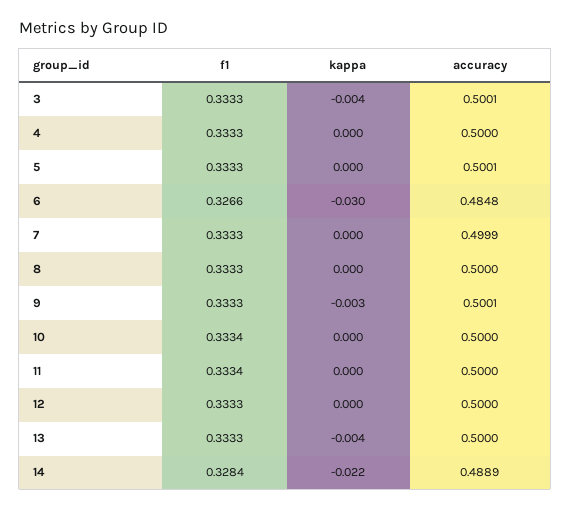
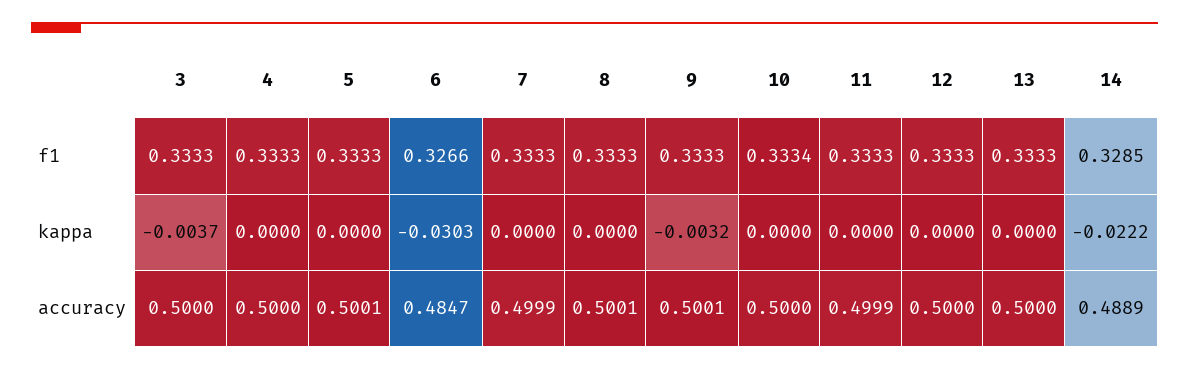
  {
    "f1": {
      "3": 0.3333,
      "4": 0.3333,
      "5": 0.3333,
      "6": 0.3266,
      "7": 0.3333,
      "8": 0.3333,
      "9": 0.3333,
      "10": 0.3334,
-     "11": 0.3334,
+     "11": 0.3333,
      "12": 0.3333,
      "13": 0.3333,
-     "14": 0.3284
+     "14": 0.3285
    },
    "kappa": {
      "3": -0.0037,
      "4": 0,
      "5": 0,
      "6": -0.0303,
      "7": 0,
      "8": 0,
      "9": -0.0032,
      "10": 0,
      "11": 0,
      "12": 0,
-     "13": -0.004,
+     "13": 0,
      "14": -0.0222
    },
    "accuracy": {
-     "3": 0.5001,
+     "3": 0.5,
      "4": 0.5,
      "5": 0.5001,
-     "6": 0.4848,
+     "6": 0.4847,
      "7": 0.4999,
-     "8": 0.5,
+     "8": 0.5001,
      "9": 0.5001,
      "10": 0.5,
-     "11": 0.5,
+     "11": 0.4999,
      "12": 0.5,
      "13": 0.5,
      "14": 0.4889
    }
  }

